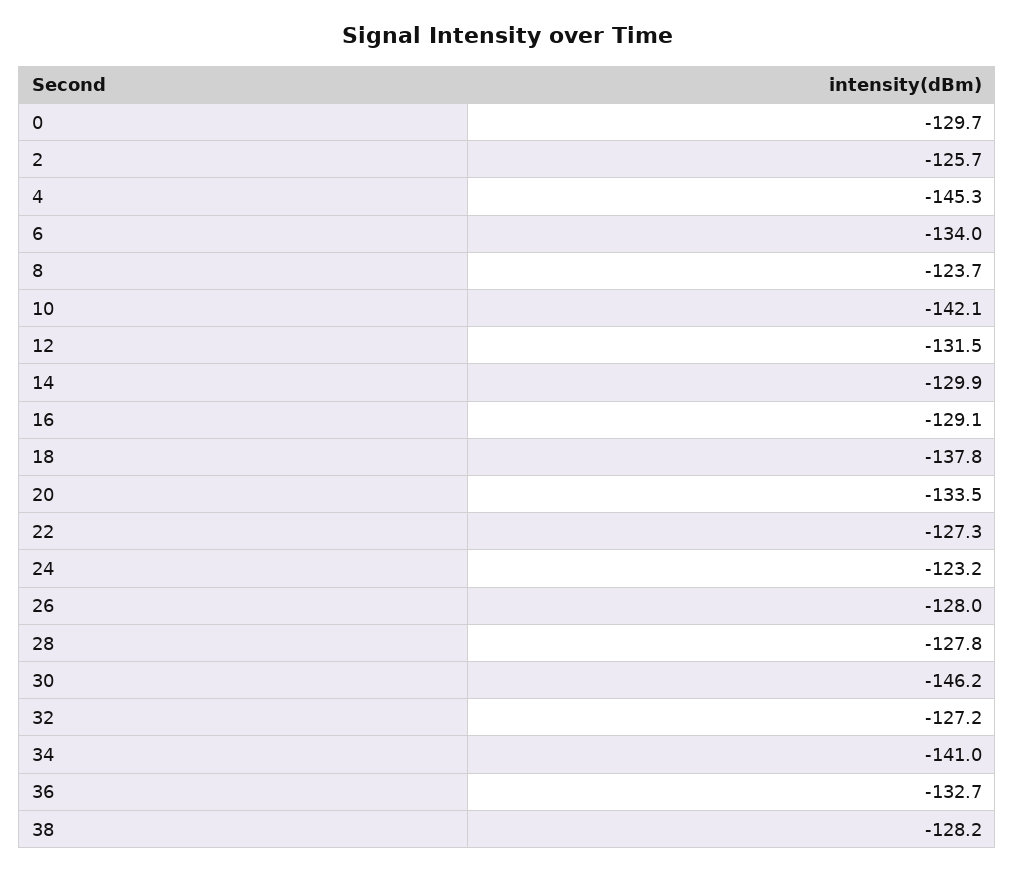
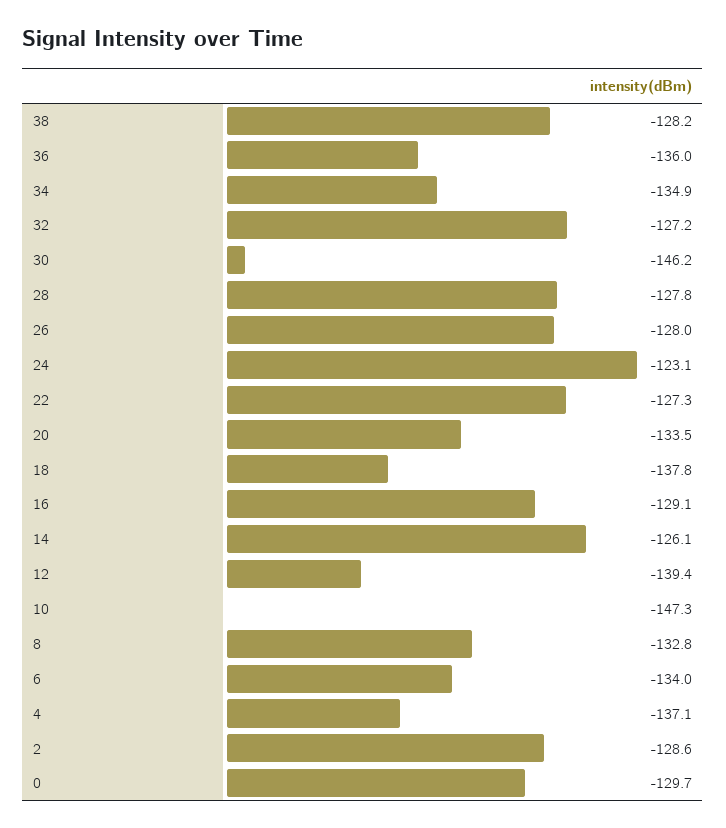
  {
    "0": -129.7,
-   "2": -125.7,
+   "2": -128.6,
-   "4": -145.3,
+   "4": -137.1,
    "6": -134,
-   "8": -123.7,
+   "8": -132.8,
-   "10": -142.1,
+   "10": -147.3,
-   "12": -131.5,
+   "12": -139.4,
-   "14": -129.9,
+   "14": -126.1,
    "16": -129.1,
    "18": -137.8,
    "20": -133.5,
    "22": -127.3,
-   "24": -123.2,
+   "24": -123.1,
    "26": -128,
    "28": -127.8,
    "30": -146.2,
    "32": -127.2,
-   "34": -141,
+   "34": -134.9,
-   "36": -132.7,
+   "36": -136,
    "38": -128.2
  }

